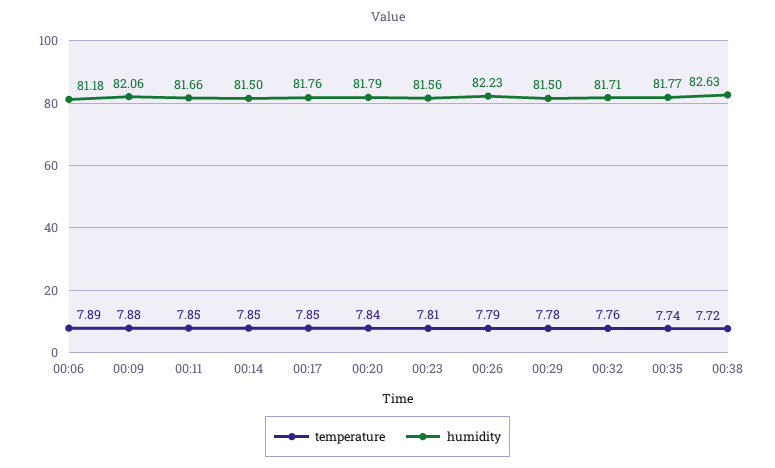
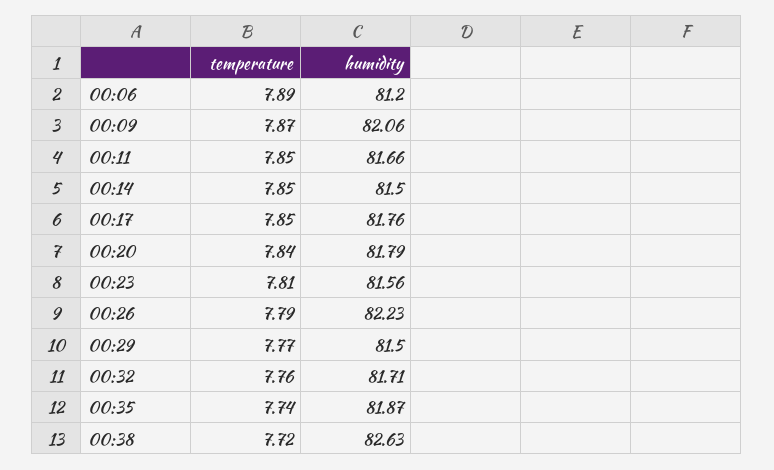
  {
    "temperature": {
      "00:06": 7.89,
-     "00:09": 7.88,
+     "00:09": 7.87,
      "00:11": 7.85,
      "00:14": 7.85,
      "00:17": 7.85,
      "00:20": 7.84,
      "00:23": 7.81,
      "00:26": 7.79,
-     "00:29": 7.78,
+     "00:29": 7.77,
      "00:32": 7.76,
      "00:35": 7.74,
      "00:38": 7.72
    },
    "humidity": {
-     "00:06": 81.18,
+     "00:06": 81.2,
      "00:09": 82.06,
      "00:11": 81.66,
      "00:14": 81.5,
      "00:17": 81.76,
      "00:20": 81.79,
      "00:23": 81.56,
      "00:26": 82.23,
      "00:29": 81.5,
      "00:32": 81.71,
-     "00:35": 81.77,
+     "00:35": 81.87,
      "00:38": 82.63
    }
  }

